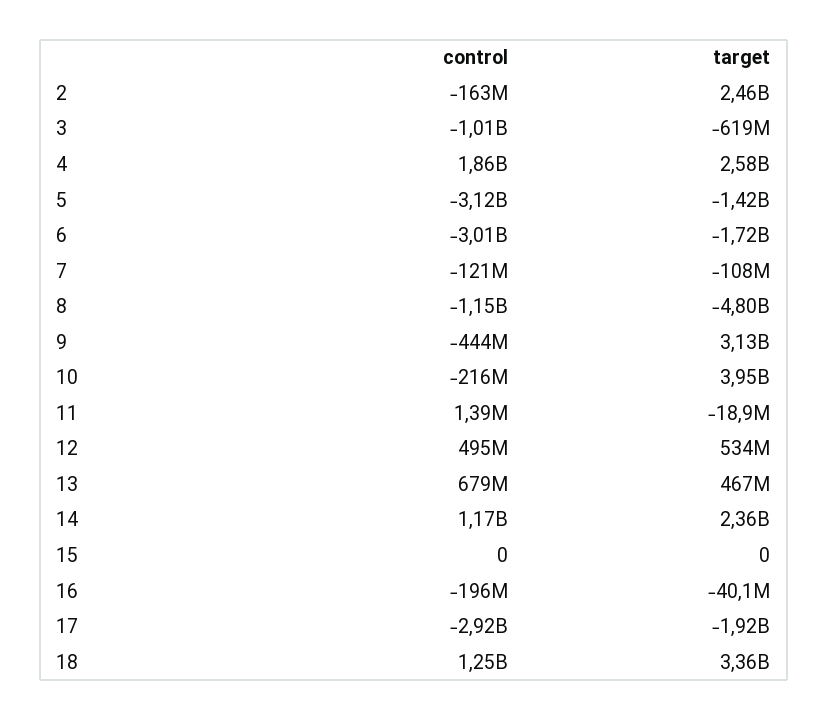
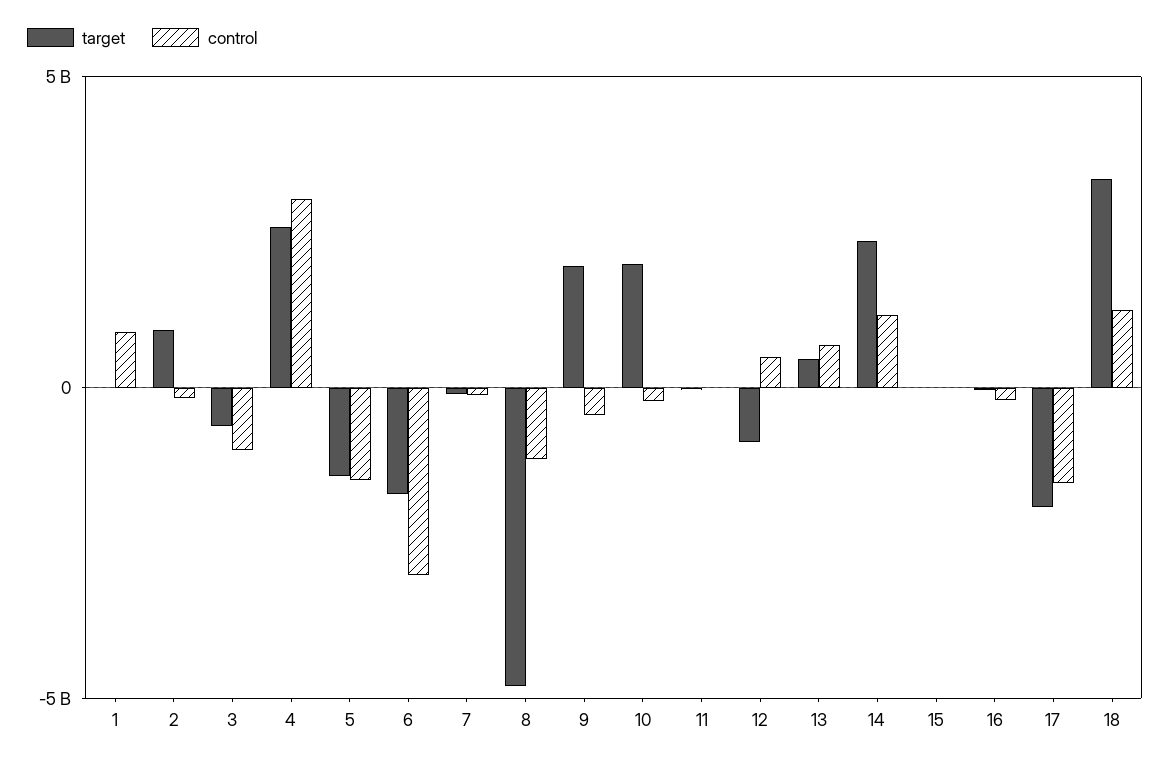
  {
    "control": {
      "2": -163000000,
      "3": -1010000000,
-     "4": 1860000000,
+     "4": 3000000000,
-     "5": -3120000000,
+     "5": -1500000000,
      "6": -3010000000,
      "7": -121000000,
      "8": -1150000000,
      "9": -444000000,
      "10": -216000000,
      "11": 1390000,
      "12": 495000000,
      "13": 679000000,
      "14": 1170000000,
      "15": 0,
      "16": -196000000,
-     "17": -2920000000,
+     "17": -1500000000,
-     "18": 1250000000
+     "18": 1250000000,
+     "1": 1000000000
    },
    "target": {
-     "2": 2460000000,
+     "2": 1000000000,
      "3": -619000000,
      "4": 2580000000,
      "5": -1420000000,
      "6": -1720000000,
      "7": -108000000,
      "8": -4800000000,
-     "9": 3130000000,
+     "9": 2000000000,
-     "10": 3950000000,
+     "10": 2000000000,
      "11": -18900000,
-     "12": 534000000,
+     "12": -1000000000,
      "13": 467000000,
      "14": 2360000000,
      "15": 0,
      "16": -40100000,
      "17": -1920000000,
-     "18": 3360000000
+     "18": 3360000000,
+     "1": 0
    }
  }

